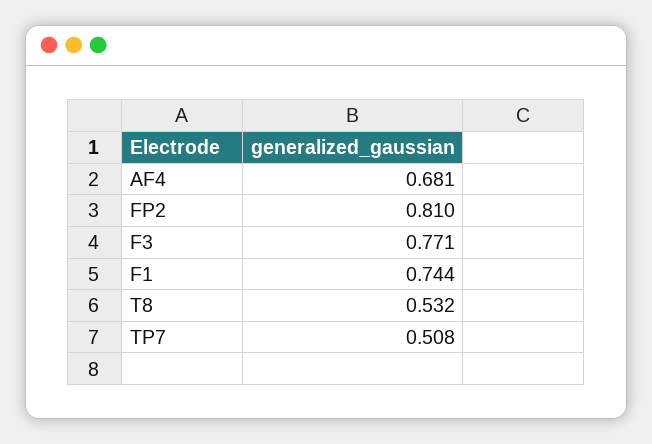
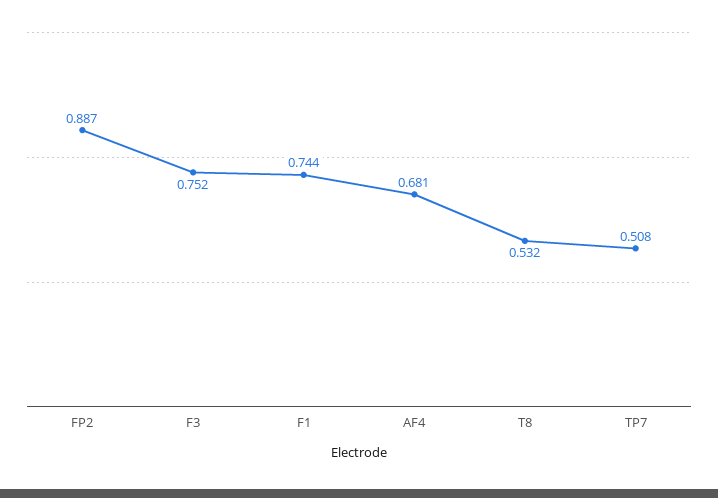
  {
    "AF4": 0.681,
-   "FP2": 0.81,
+   "FP2": 0.887,
-   "F3": 0.771,
+   "F3": 0.752,
    "F1": 0.744,
    "T8": 0.532,
    "TP7": 0.508
  }

